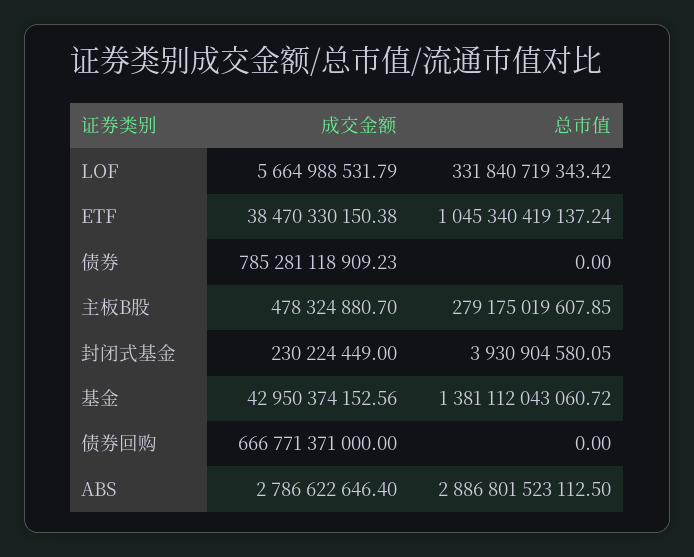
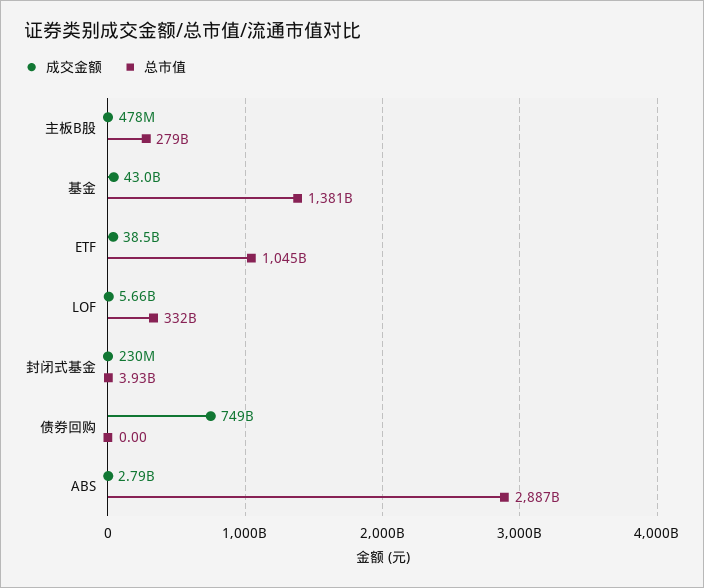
  {
    "成交金额": {
      "LOF": 5664988531.79,
      "ETF": 38470330150.38,
-     "债券": 785281118909.23,
      "主板B股": 478324880.7,
      "封闭式基金": 230224449,
      "基金": 42950374152.56,
-     "债券回购": 666771371000,
+     "债券回购": 749000000000,
      "ABS": 2786622646.4
    },
    "总市值": {
      "LOF": 331840719343.42,
      "ETF": 1045340419137.24,
-     "债券": 0,
      "主板B股": 279175019607.85,
      "封闭式基金": 3930904580.05,
      "基金": 1381112043060.72,
      "债券回购": 0,
      "ABS": 2886801523112.5
    }
  }

